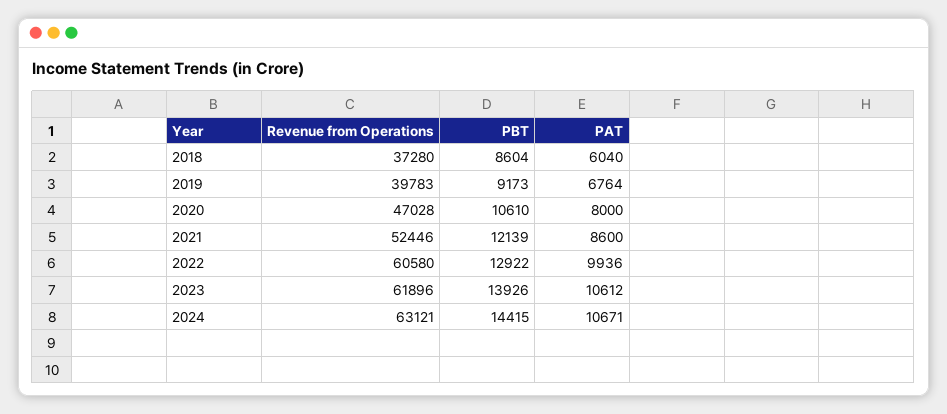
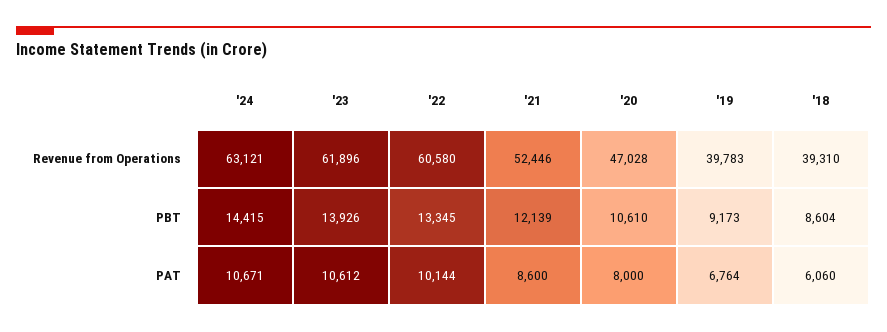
  {
    "Revenue from Operations": {
-     "2018": 37280,
+     "2018": 39310,
      "2019": 39783,
      "2020": 47028,
      "2021": 52446,
      "2022": 60580,
      "2023": 61896,
      "2024": 63121
    },
    "PBT": {
      "2018": 8604,
      "2019": 9173,
      "2020": 10610,
      "2021": 12139,
-     "2022": 12922,
+     "2022": 13345,
      "2023": 13926,
      "2024": 14415
    },
    "PAT": {
-     "2018": 6040,
+     "2018": 6060,
      "2019": 6764,
      "2020": 8000,
      "2021": 8600,
-     "2022": 9936,
+     "2022": 10144,
      "2023": 10612,
      "2024": 10671
    }
  }

